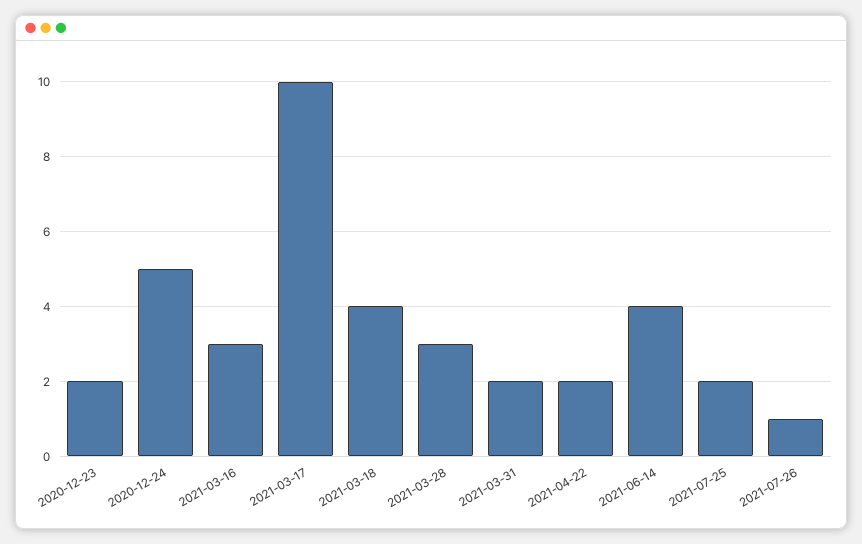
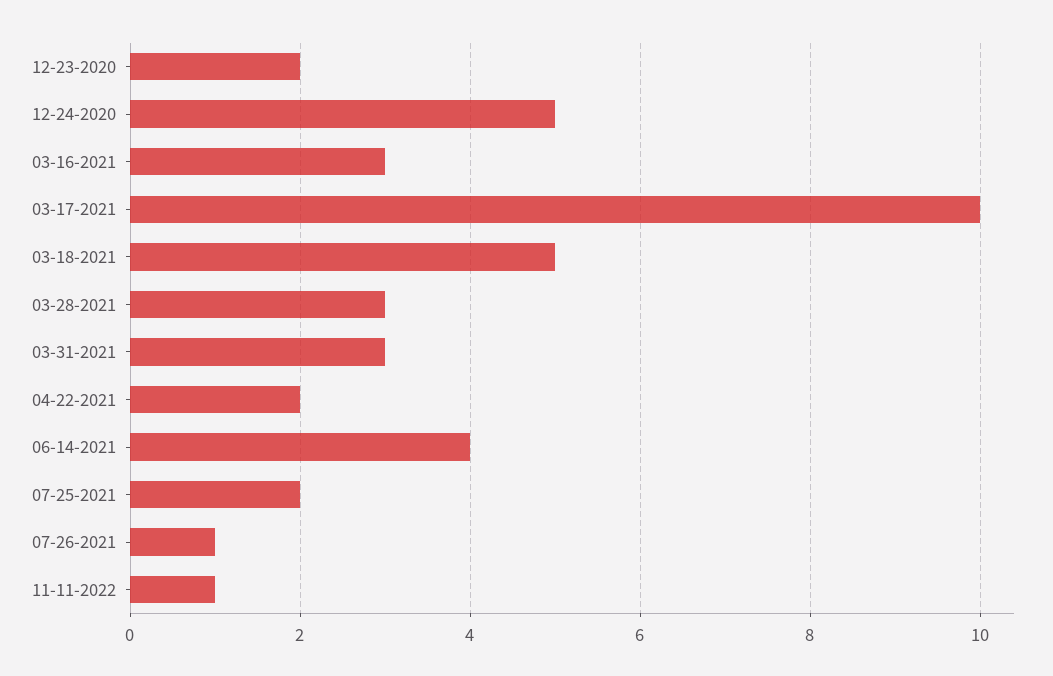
  {
    "2020-12-23": 2,
    "2020-12-24": 5,
    "2021-03-16": 3,
    "2021-03-17": 10,
-   "2021-03-18": 4,
+   "2021-03-18": 5,
    "2021-03-28": 3,
-   "2021-03-31": 2,
+   "2021-03-31": 3,
    "2021-04-22": 2,
    "2021-06-14": 4,
    "2021-07-25": 2,
-   "2021-07-26": 1
+   "2021-07-26": 1,
+   "11-11-2022": 1
  }

